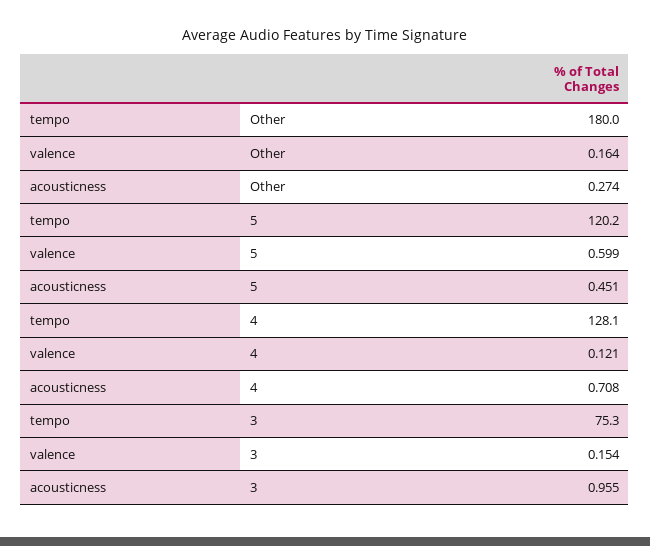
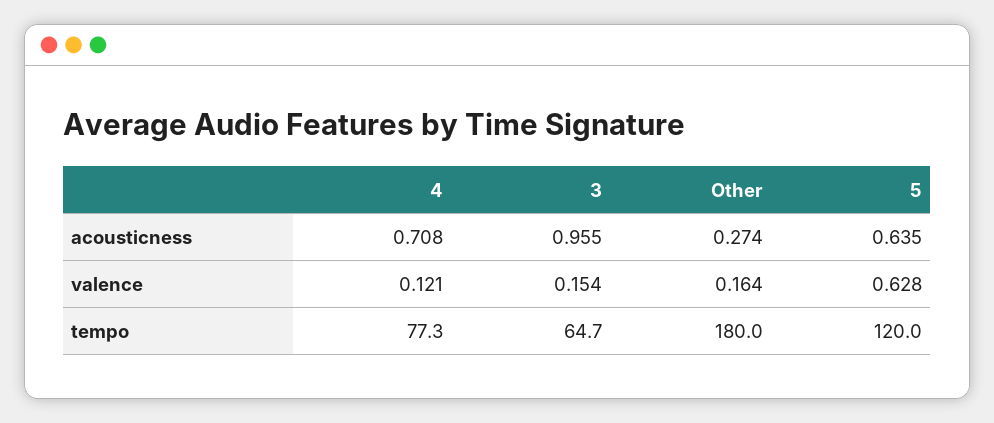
  {
    "tempo": {
      "Other": 180,
-     "5": 120.2,
+     "5": 120,
-     "4": 128.1,
+     "4": 77.3,
-     "3": 75.3
+     "3": 64.7
    },
    "valence": {
      "Other": 0.164,
-     "5": 0.599,
+     "5": 0.628,
      "4": 0.121,
      "3": 0.154
    },
    "acousticness": {
      "Other": 0.274,
-     "5": 0.451,
+     "5": 0.635,
      "4": 0.708,
      "3": 0.955
    }
  }

